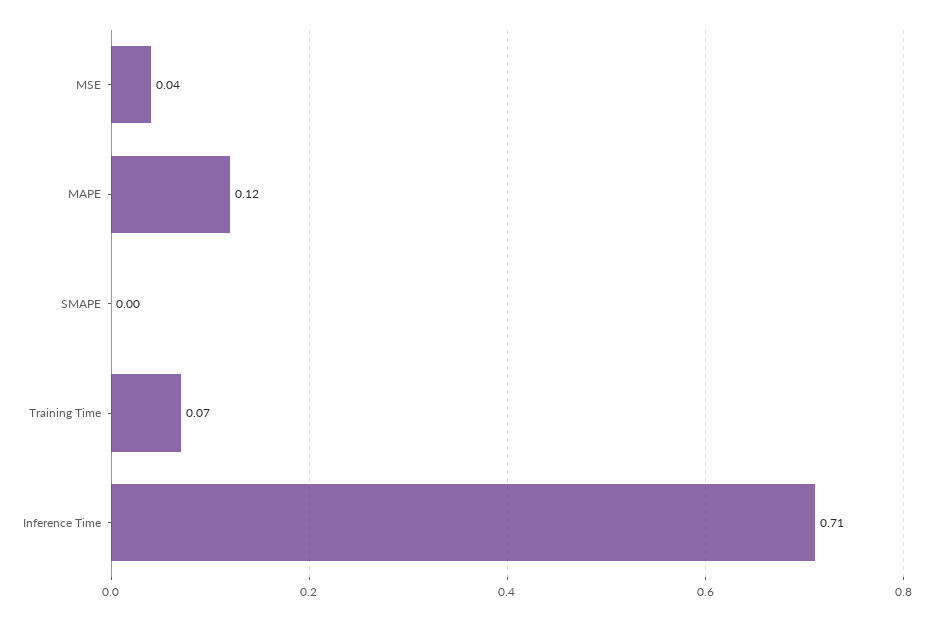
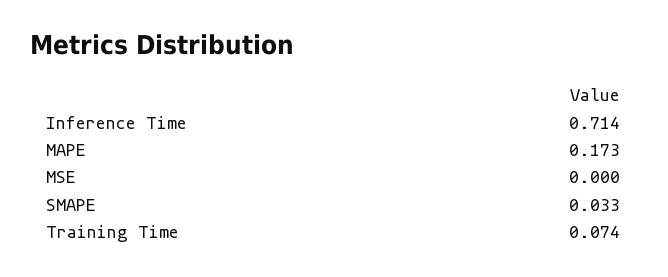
  {
-   "MSE": 0.04,
+   "MSE": 0,
-   "MAPE": 0.12,
+   "MAPE": 0.173,
-   "SMAPE": 0,
+   "SMAPE": 0.033,
    "Training Time": 0.074,
    "Inference Time": 0.714
  }

